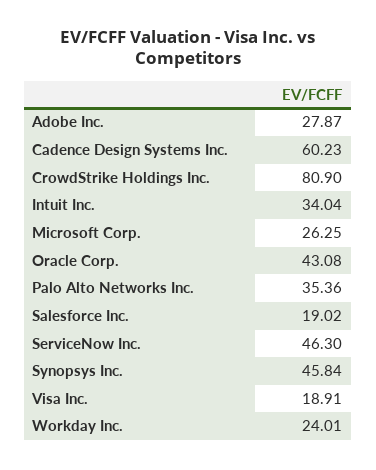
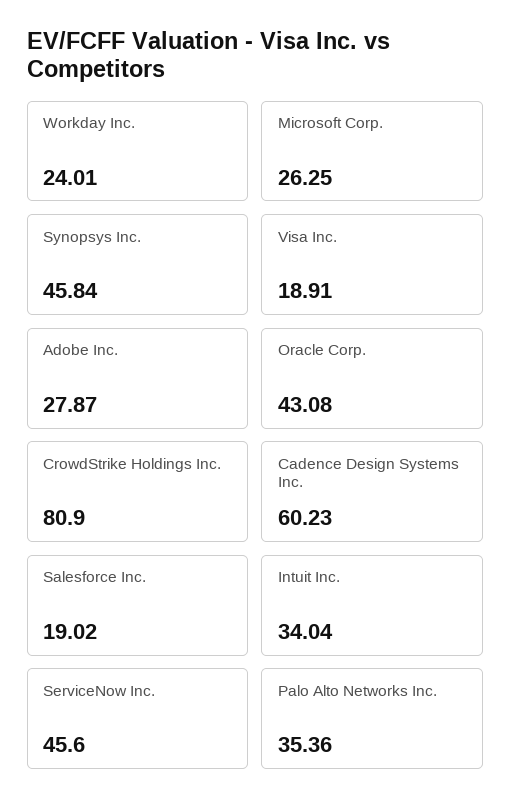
  {
    "Adobe Inc.": 27.87,
    "Cadence Design Systems Inc.": 60.23,
    "CrowdStrike Holdings Inc.": 80.9,
    "Intuit Inc.": 34.04,
    "Microsoft Corp.": 26.25,
    "Oracle Corp.": 43.08,
    "Palo Alto Networks Inc.": 35.36,
    "Salesforce Inc.": 19.02,
-   "ServiceNow Inc.": 46.3,
+   "ServiceNow Inc.": 45.6,
    "Synopsys Inc.": 45.84,
    "Visa Inc.": 18.91,
    "Workday Inc.": 24.01
  }

